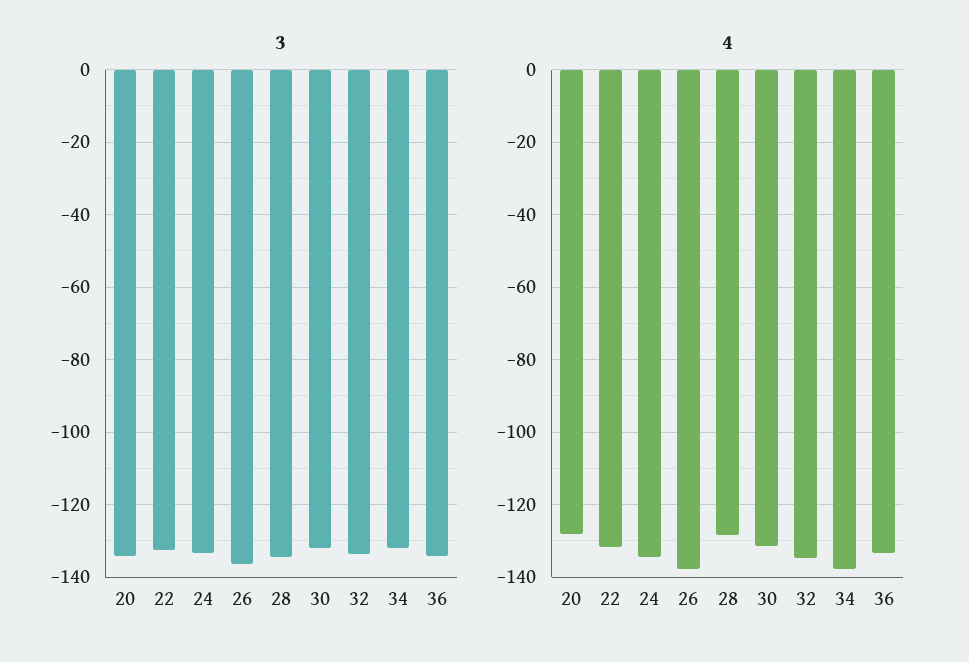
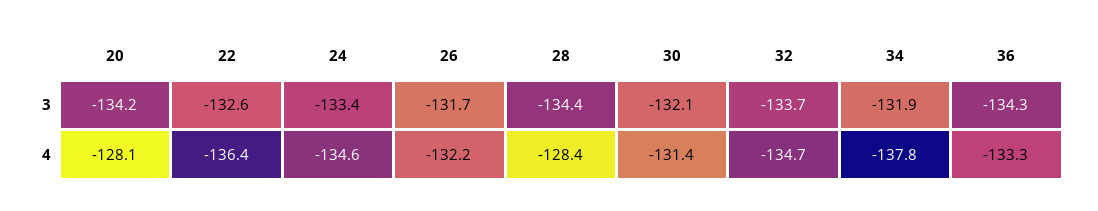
  {
    "3": {
      "20": -134.2,
      "22": -132.6,
      "24": -133.4,
-     "26": -136,
+     "26": -131.7,
      "28": -134.4,
      "30": -132.1,
      "32": -133.7,
      "34": -131.9,
      "36": -134.3
    },
    "4": {
      "20": -128.1,
-     "22": -132,
+     "22": -136.4,
      "24": -134.6,
-     "26": -138,
+     "26": -132.2,
      "28": -128.4,
      "30": -131.4,
      "32": -134.7,
      "34": -137.8,
      "36": -133.3
    }
  }

